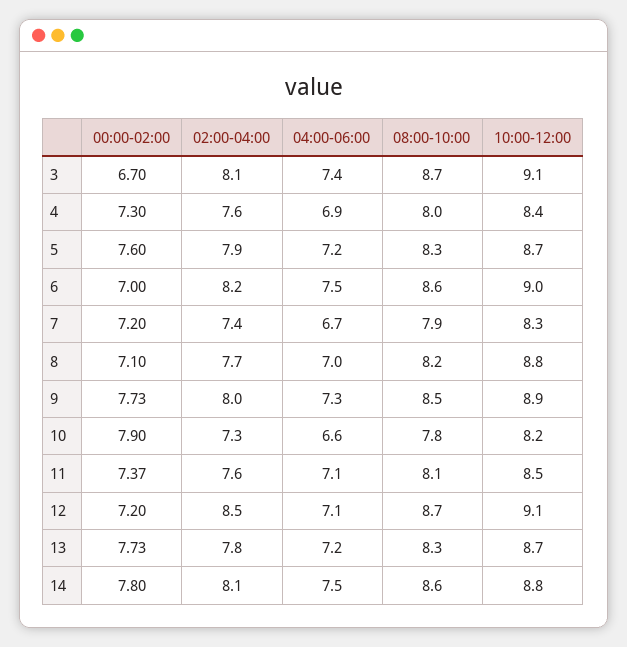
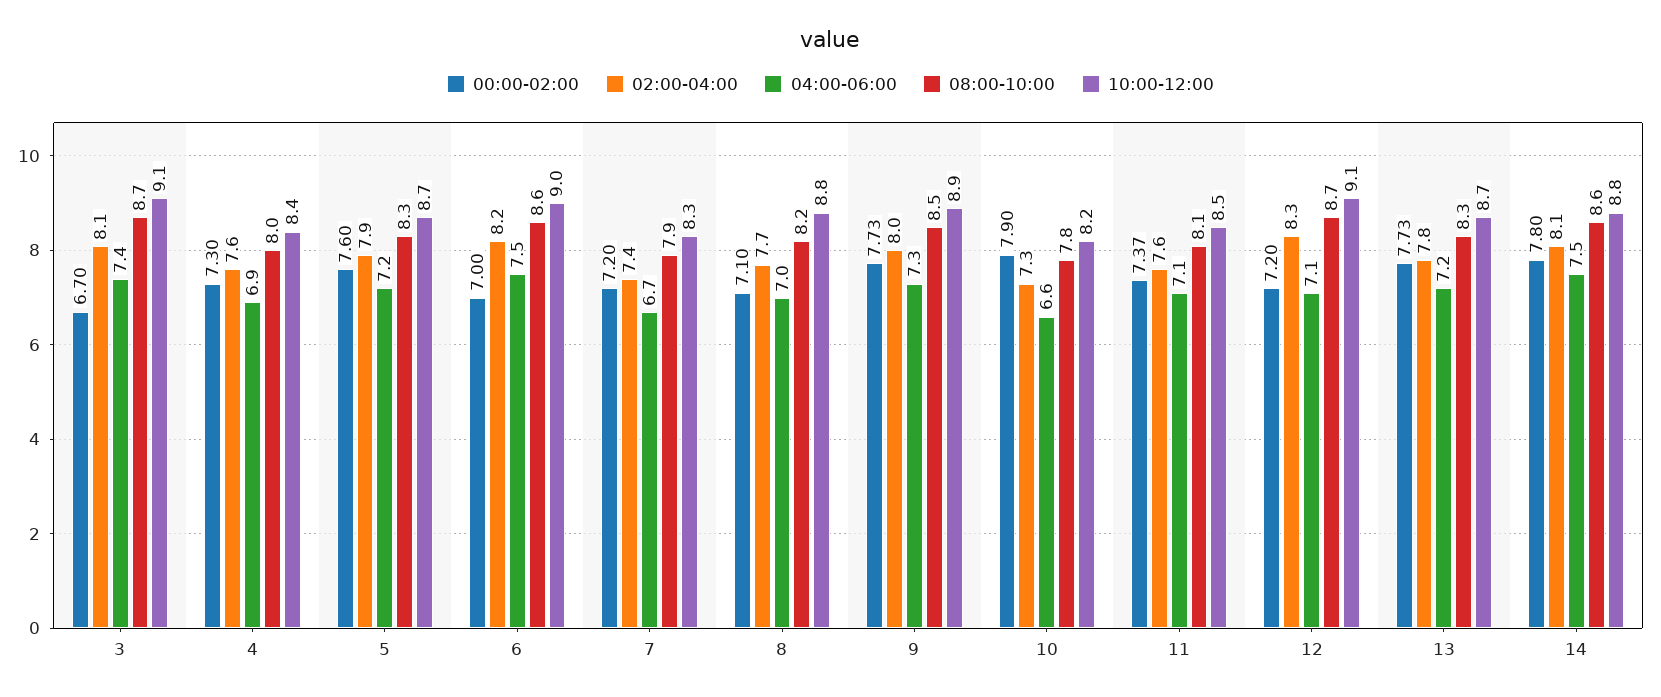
  {
    "00:00-02:00": {
      "3": 6.7,
      "4": 7.3,
      "5": 7.6,
      "6": 7,
      "7": 7.2,
      "8": 7.1,
      "9": 7.73,
      "10": 7.9,
      "11": 7.37,
      "12": 7.2,
      "13": 7.73,
      "14": 7.8
    },
    "02:00-04:00": {
      "3": 8.1,
      "4": 7.6,
      "5": 7.9,
      "6": 8.2,
      "7": 7.4,
      "8": 7.7,
      "9": 8,
      "10": 7.3,
      "11": 7.6,
-     "12": 8.5,
+     "12": 8.3,
      "13": 7.8,
      "14": 8.1
    },
    "04:00-06:00": {
      "3": 7.4,
      "4": 6.9,
      "5": 7.2,
      "6": 7.5,
      "7": 6.7,
      "8": 7,
      "9": 7.3,
      "10": 6.6,
      "11": 7.1,
      "12": 7.1,
      "13": 7.2,
      "14": 7.5
    },
    "08:00-10:00": {
      "3": 8.7,
      "4": 8,
      "5": 8.3,
      "6": 8.6,
      "7": 7.9,
      "8": 8.2,
      "9": 8.5,
      "10": 7.8,
      "11": 8.1,
      "12": 8.7,
      "13": 8.3,
      "14": 8.6
    },
    "10:00-12:00": {
      "3": 9.1,
      "4": 8.4,
      "5": 8.7,
      "6": 9,
      "7": 8.3,
      "8": 8.8,
      "9": 8.9,
      "10": 8.2,
      "11": 8.5,
      "12": 9.1,
      "13": 8.7,
      "14": 8.8
    }
  }

